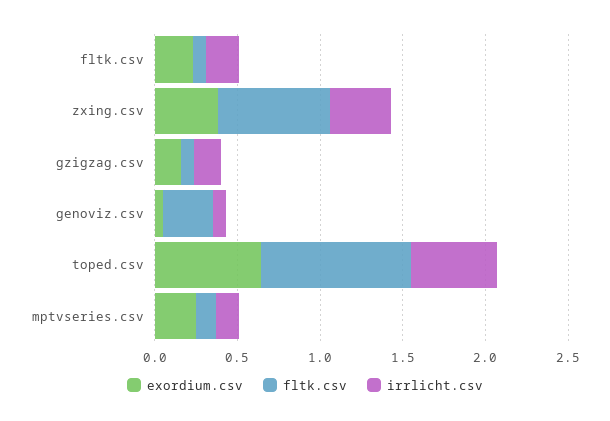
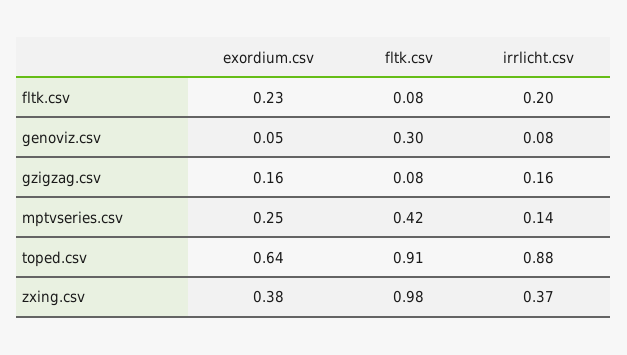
  {
    "exordium.csv": {
      "fltk.csv": 0.23,
      "zxing.csv": 0.38,
      "gzigzag.csv": 0.16,
      "genoviz.csv": 0.05,
      "toped.csv": 0.64,
      "mptvseries.csv": 0.25
    },
    "fltk.csv": {
      "fltk.csv": 0.08,
-     "zxing.csv": 0.7,
+     "zxing.csv": 0.98,
      "gzigzag.csv": 0.08,
      "genoviz.csv": 0.3,
      "toped.csv": 0.91,
-     "mptvseries.csv": 0.1
+     "mptvseries.csv": 0.42
    },
    "irrlicht.csv": {
      "fltk.csv": 0.2,
      "zxing.csv": 0.37,
      "gzigzag.csv": 0.16,
      "genoviz.csv": 0.08,
-     "toped.csv": 0.5,
+     "toped.csv": 0.88,
      "mptvseries.csv": 0.14
    }
  }

